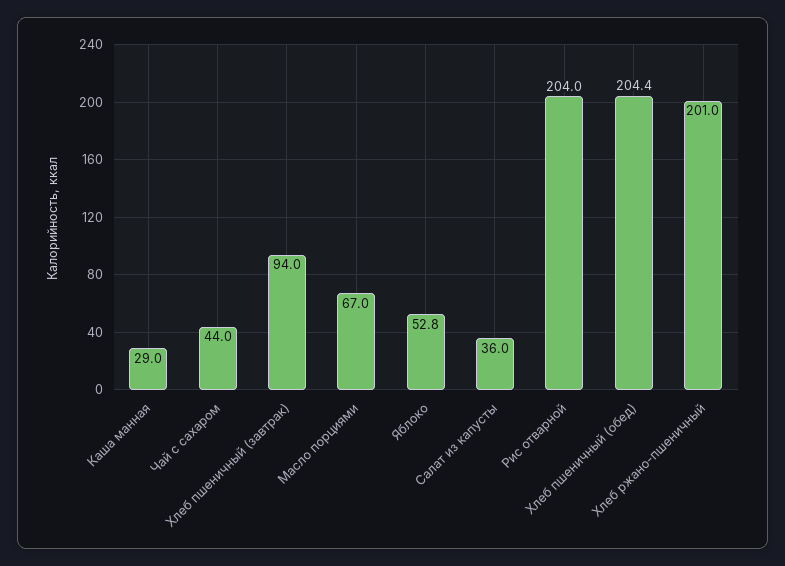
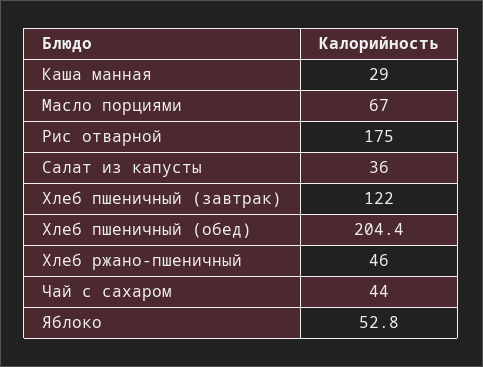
  {
    "Каша манная": 29,
    "Чай с сахаром": 44,
-   "Хлеб пшеничный (завтрак)": 94,
+   "Хлеб пшеничный (завтрак)": 122,
    "Масло порциями": 67,
    "Яблоко": 52.8,
    "Салат из капусты": 36,
-   "Рис отварной": 204,
+   "Рис отварной": 175,
    "Хлеб пшеничный (обед)": 204.4,
-   "Хлеб ржано-пшеничный": 201
+   "Хлеб ржано-пшеничный": 46
  }

